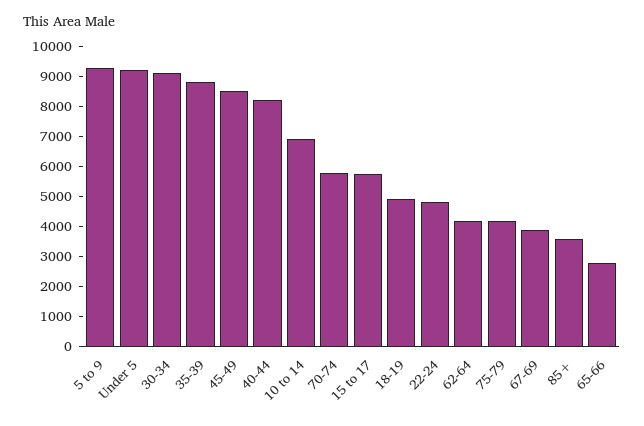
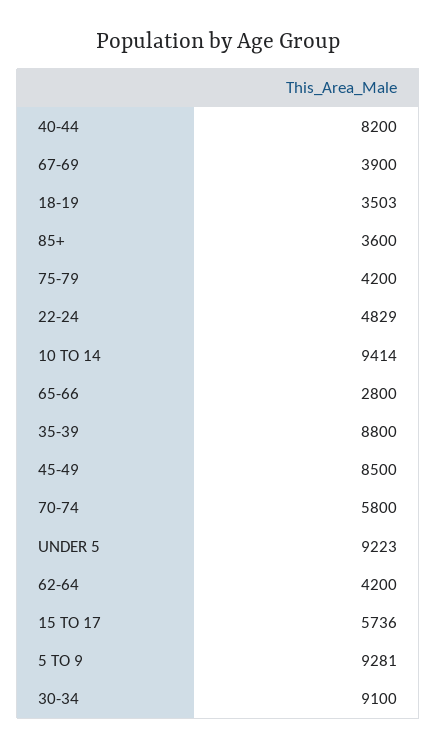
  {
    "5 to 9": 9281,
    "Under 5": 9223,
    "30-34": 9100,
    "35-39": 8800,
    "45-49": 8500,
    "40-44": 8200,
-   "10 to 14": 7000,
+   "10 to 14": 9414,
    "70-74": 5800,
    "15 to 17": 5736,
-   "18-19": 5000,
+   "18-19": 3503,
    "22-24": 4829,
    "62-64": 4200,
    "75-79": 4200,
    "67-69": 3900,
    "85+": 3600,
    "65-66": 2800
  }

